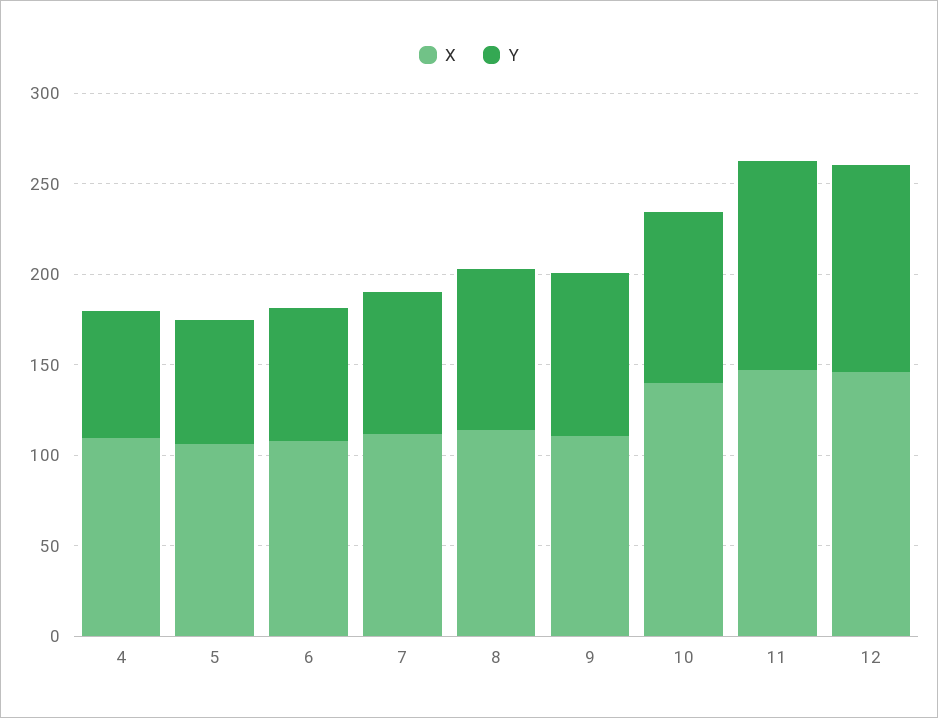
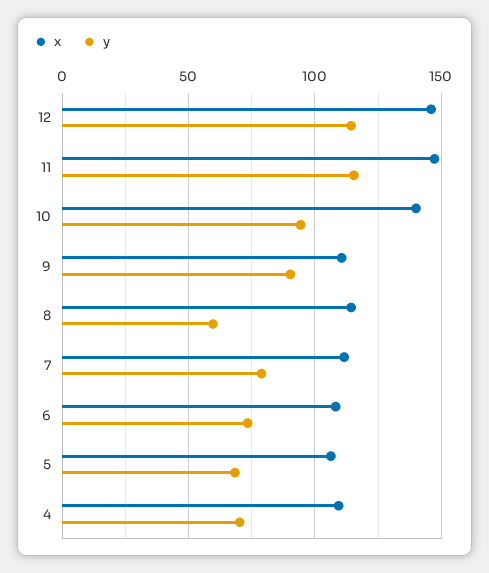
  {
    "X": {
      "4": 110,
      "5": 105,
      "6": 110,
      "7": 110,
      "8": 115,
      "9": 110,
      "10": 140,
      "11": 145,
      "12": 145
    },
    "Y": {
      "4": 70,
      "5": 70,
      "6": 75,
      "7": 80,
-     "8": 90,
+     "8": 60,
      "9": 90,
      "10": 95,
      "11": 115,
      "12": 115
    }
  }

